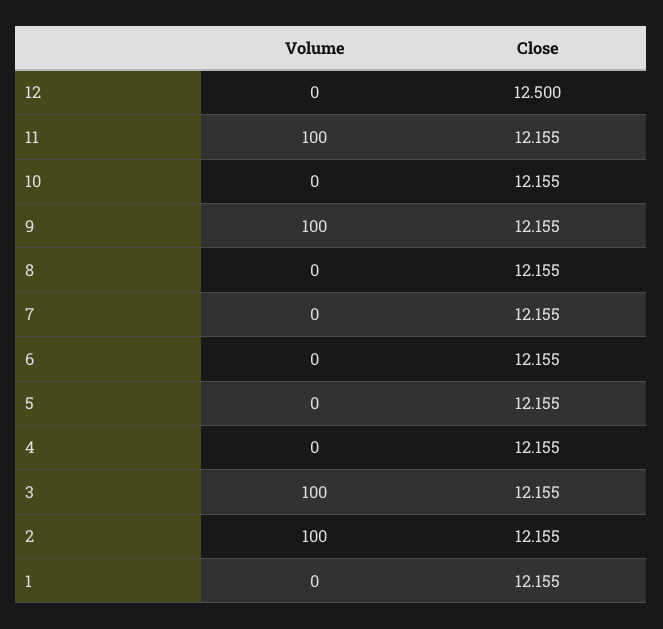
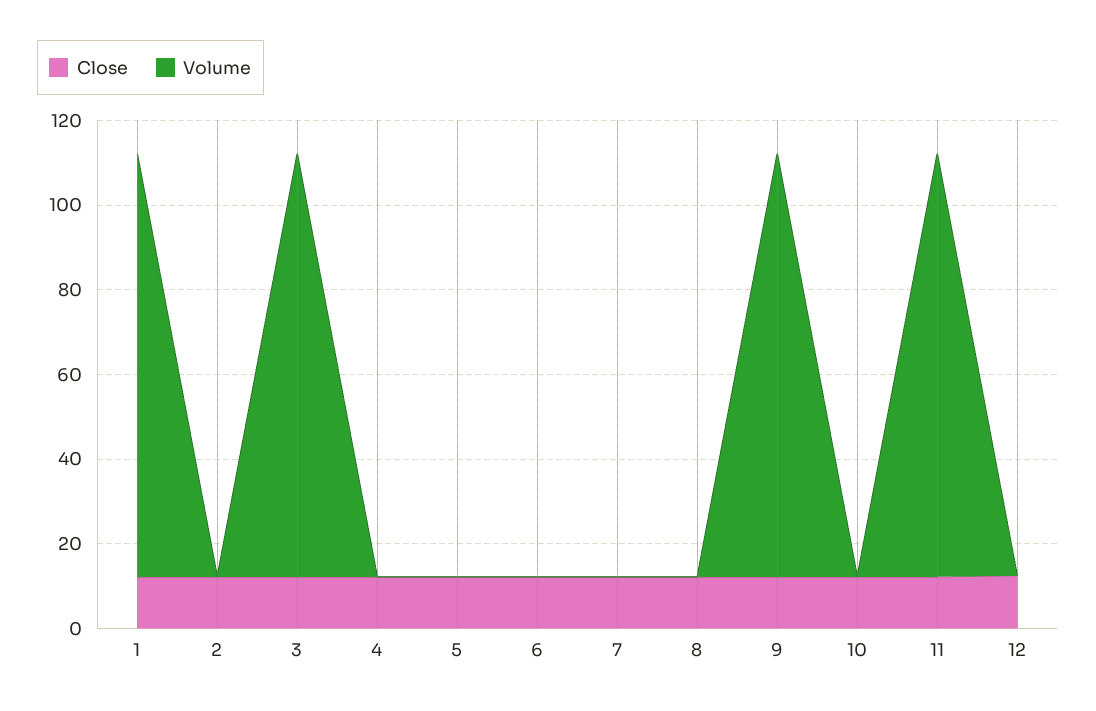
  {
    "Volume": {
      "12": 0,
      "11": 100,
      "10": 0,
      "9": 100,
      "8": 0,
      "7": 0,
      "6": 0,
      "5": 0,
      "4": 0,
      "3": 100,
-     "2": 100,
+     "2": 0,
-     "1": 0
+     "1": 100
    },
    "Close": {
      "12": 12.5,
      "11": 12.155,
      "10": 12.155,
      "9": 12.155,
      "8": 12.155,
      "7": 12.155,
      "6": 12.155,
      "5": 12.155,
      "4": 12.155,
      "3": 12.155,
      "2": 12.155,
      "1": 12.155
    }
  }

